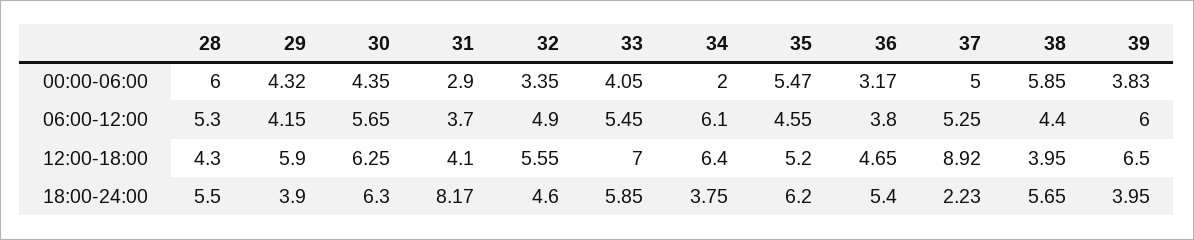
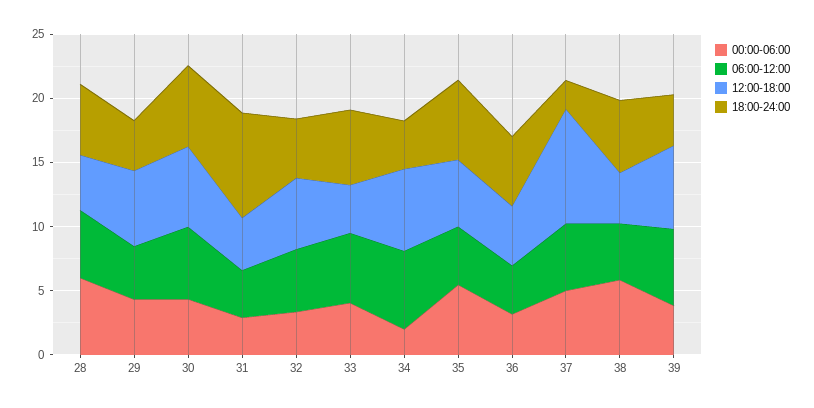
  {
    "00:00-06:00": {
      "28": 6,
      "29": 4.32,
      "30": 4.35,
      "31": 2.9,
      "32": 3.35,
      "33": 4.05,
      "34": 2,
      "35": 5.47,
      "36": 3.17,
      "37": 5,
      "38": 5.85,
      "39": 3.83
    },
    "06:00-12:00": {
      "28": 5.3,
      "29": 4.15,
      "30": 5.65,
      "31": 3.7,
      "32": 4.9,
      "33": 5.45,
      "34": 6.1,
      "35": 4.55,
      "36": 3.8,
      "37": 5.25,
      "38": 4.4,
      "39": 6
    },
    "12:00-18:00": {
      "28": 4.3,
      "29": 5.9,
      "30": 6.25,
      "31": 4.1,
      "32": 5.55,
-     "33": 7,
+     "33": 4,
      "34": 6.4,
      "35": 5.2,
      "36": 4.65,
      "37": 8.92,
      "38": 3.95,
      "39": 6.5
    },
    "18:00-24:00": {
      "28": 5.5,
      "29": 3.9,
      "30": 6.3,
      "31": 8.17,
      "32": 4.6,
      "33": 5.85,
      "34": 3.75,
      "35": 6.2,
      "36": 5.4,
      "37": 2.23,
      "38": 5.65,
      "39": 3.95
    }
  }

